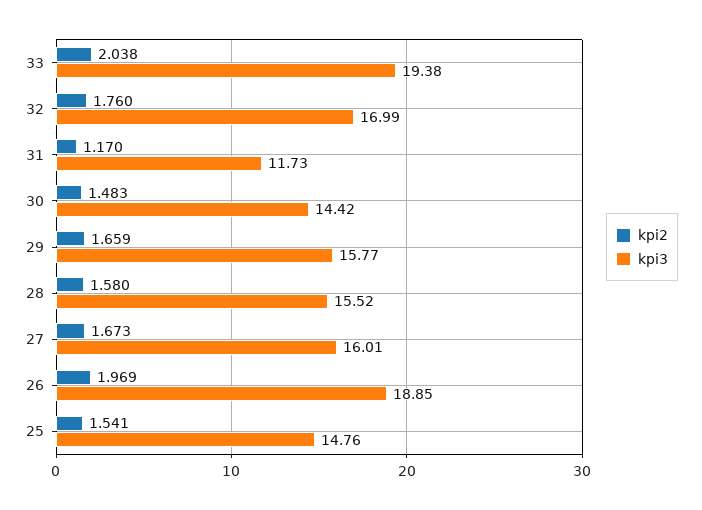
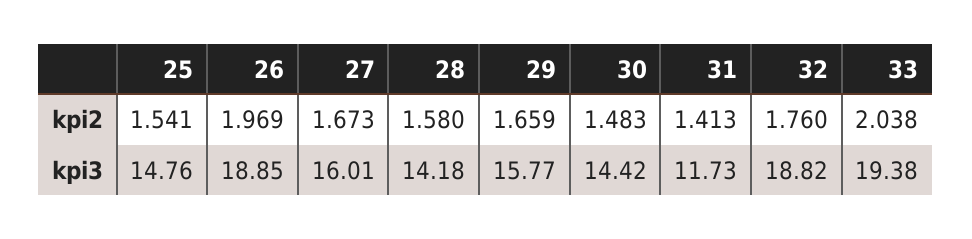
  {
    "kpi2": {
      "33": 2.038,
      "32": 1.76,
-     "31": 1.17,
+     "31": 1.413,
      "30": 1.483,
      "29": 1.659,
      "28": 1.58,
      "27": 1.673,
      "26": 1.969,
      "25": 1.541
    },
    "kpi3": {
      "33": 19.38,
-     "32": 16.99,
+     "32": 18.82,
      "31": 11.73,
      "30": 14.42,
      "29": 15.77,
-     "28": 15.52,
+     "28": 14.18,
      "27": 16.01,
      "26": 18.85,
      "25": 14.76
    }
  }

